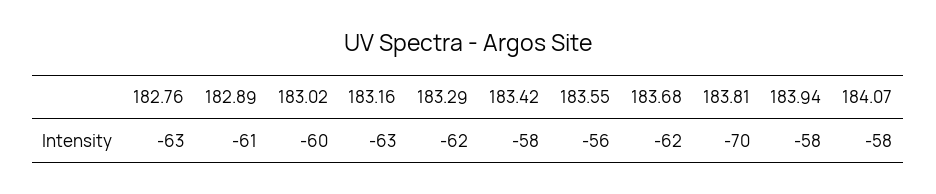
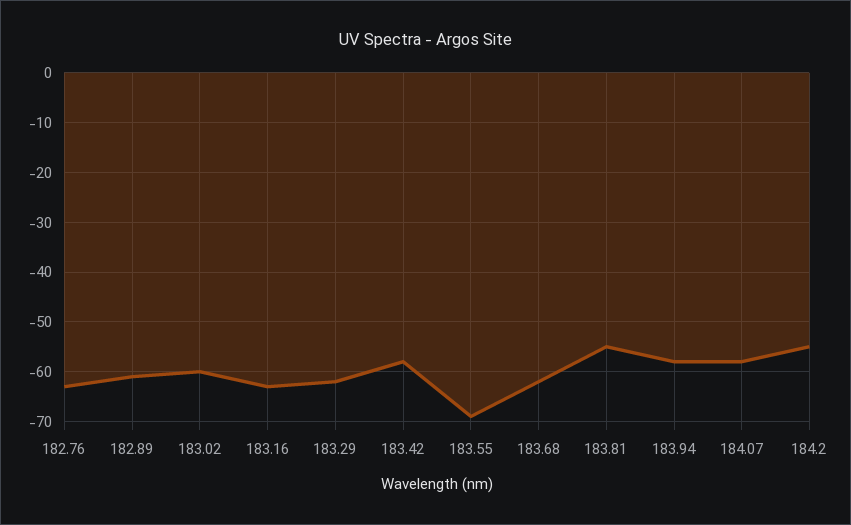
  {
    "182.76": -63,
    "182.89": -61,
    "183.02": -60,
    "183.16": -63,
    "183.29": -62,
    "183.42": -58,
-   "183.55": -56,
+   "183.55": -70,
    "183.68": -62,
-   "183.81": -70,
+   "183.81": -55,
    "183.94": -58,
-   "184.07": -58
+   "184.07": -58,
+   "184.2": -55
  }

